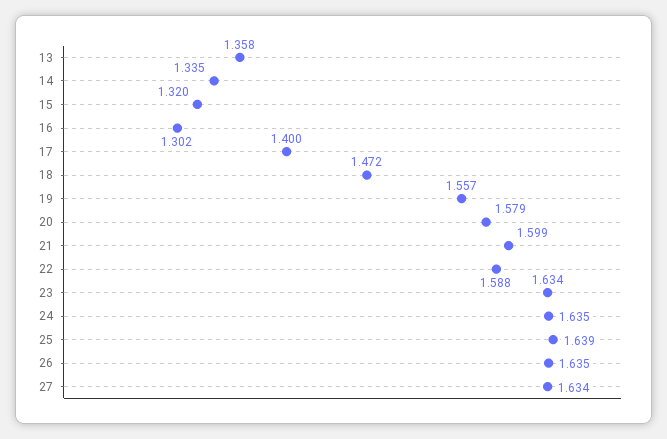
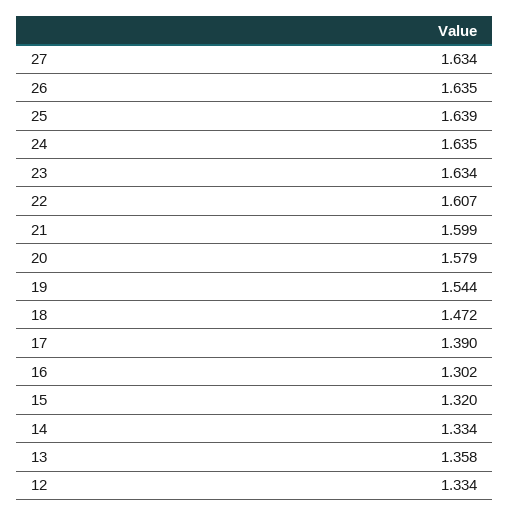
  {
    "13": 1.358,
-   "14": 1.335,
+   "14": 1.334,
    "15": 1.32,
    "16": 1.302,
-   "17": 1.4,
+   "17": 1.39,
    "18": 1.472,
-   "19": 1.557,
+   "19": 1.544,
    "20": 1.579,
    "21": 1.599,
-   "22": 1.588,
+   "22": 1.607,
    "23": 1.634,
    "24": 1.635,
    "25": 1.639,
    "26": 1.635,
-   "27": 1.634
+   "27": 1.634,
+   "12": 1.334
  }

